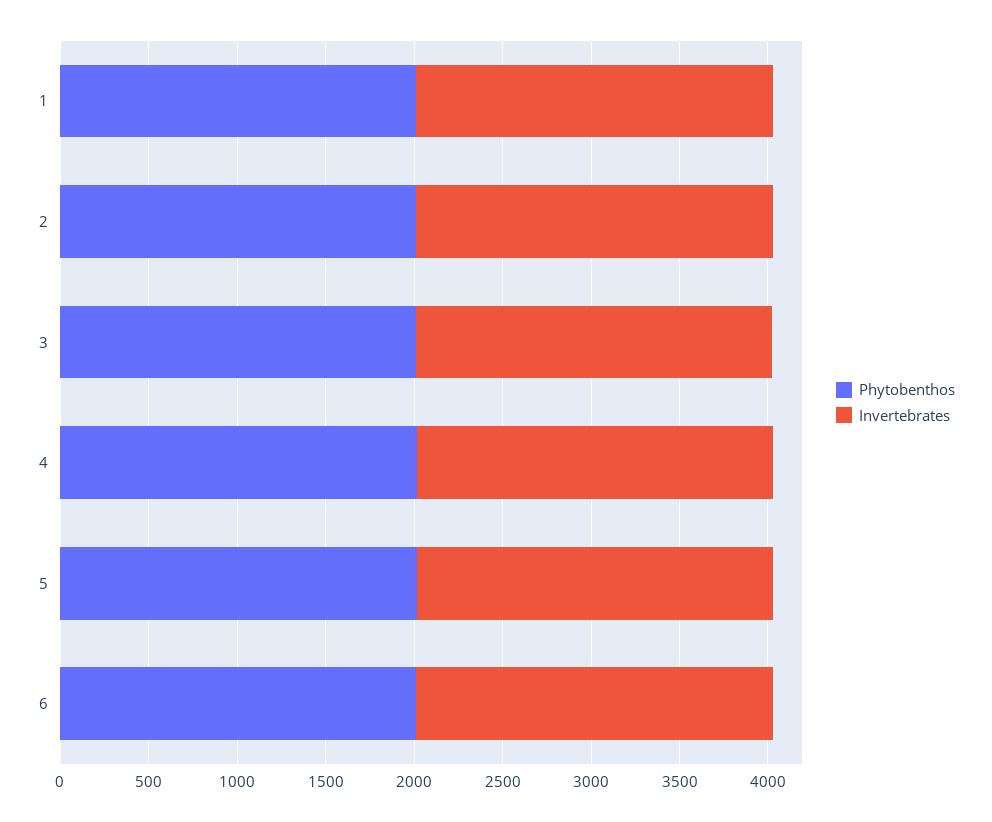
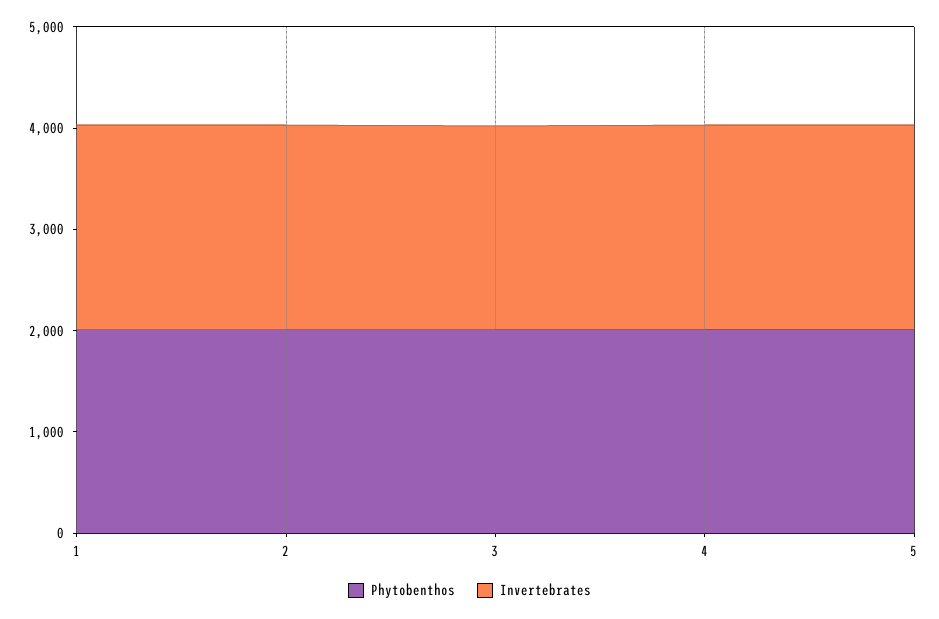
  {
    "Phytobenthos": {
      "1": 2000,
      "2": 2000,
      "3": 2000,
      "4": 2000,
-     "5": 2000,
+     "5": 2000
-     "6": 2000
    },
    "Invertebrates": {
      "1": 2000,
      "2": 2000,
      "3": 2000,
      "4": 2000,
-     "5": 2000,
+     "5": 2000
-     "6": 2000
    }
  }

